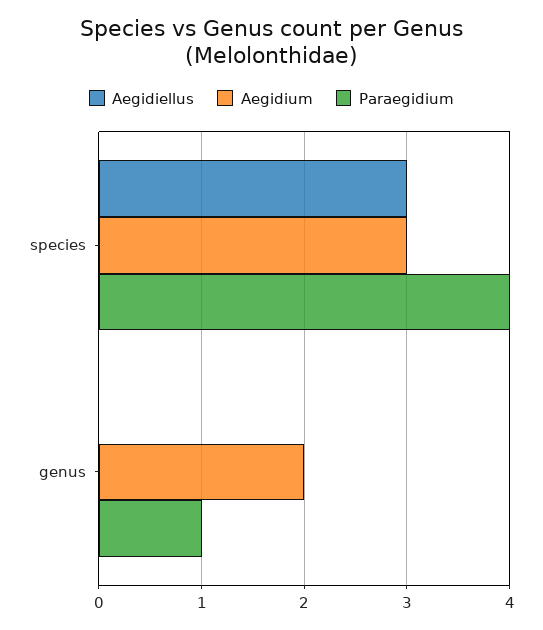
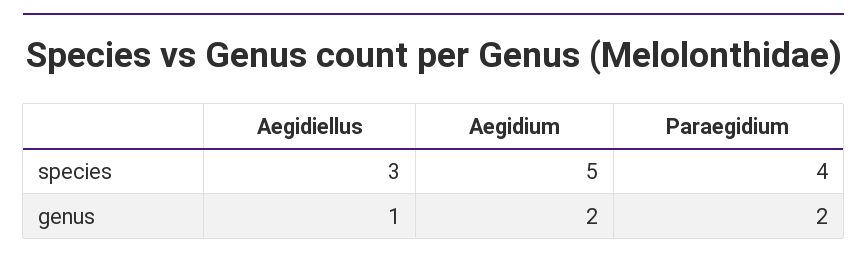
  {
    "Aegidiellus": {
      "species": 3,
-     "genus": 0
+     "genus": 1
    },
    "Aegidium": {
-     "species": 3,
+     "species": 5,
      "genus": 2
    },
    "Paraegidium": {
      "species": 4,
-     "genus": 1
+     "genus": 2
    }
  }

